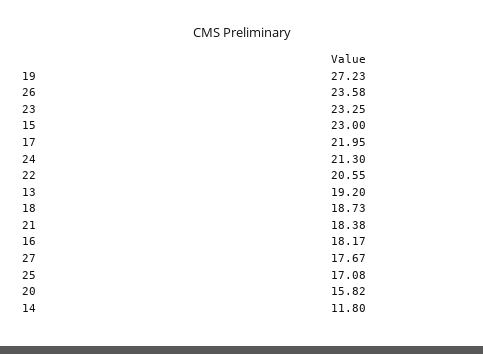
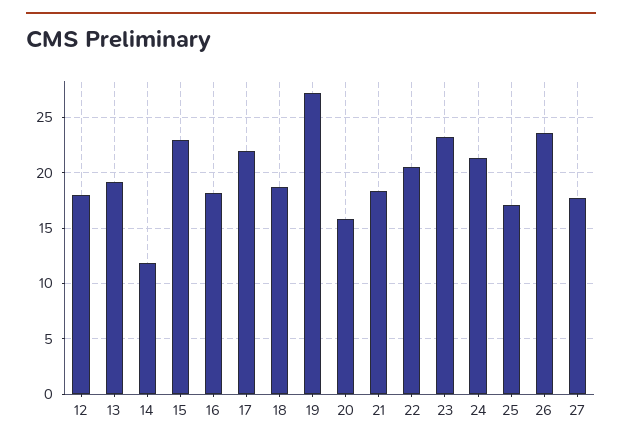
  {
    "19": 27.23,
    "26": 23.58,
    "23": 23.25,
    "15": 23,
    "17": 21.95,
    "24": 21.3,
    "22": 20.55,
    "13": 19.2,
    "18": 18.73,
    "21": 18.38,
    "16": 18.17,
    "27": 17.67,
    "25": 17.08,
    "20": 15.82,
-   "14": 11.8
+   "14": 11.8,
+   "12": 18
  }

